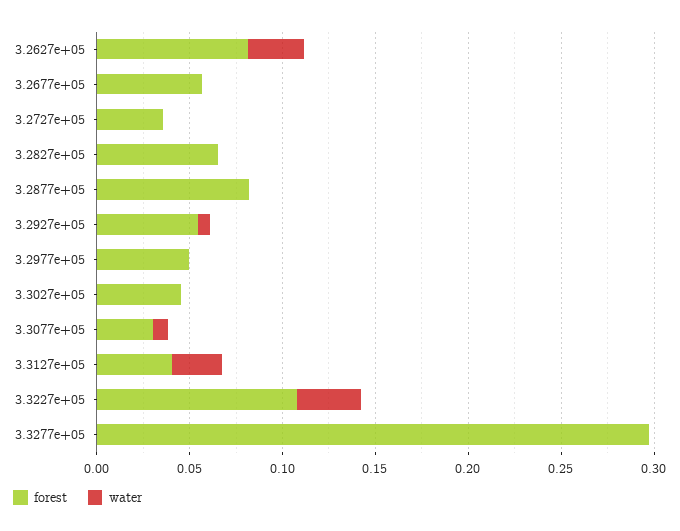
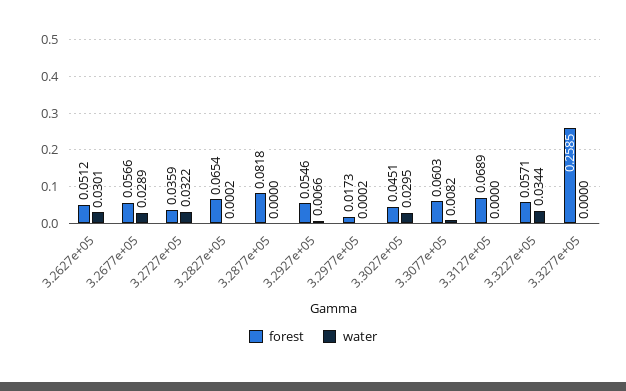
  {
    "forest": {
-     "3.2627e+05": 0.08,
+     "3.2627e+05": 0.0512,
      "3.2677e+05": 0.0566,
      "3.2727e+05": 0.0359,
      "3.2827e+05": 0.0654,
      "3.2877e+05": 0.0818,
      "3.2927e+05": 0.0546,
-     "3.2977e+05": 0.05,
+     "3.2977e+05": 0.0173,
      "3.3027e+05": 0.0451,
-     "3.3077e+05": 0.03,
+     "3.3077e+05": 0.0603,
-     "3.3127e+05": 0.04,
+     "3.3127e+05": 0.0689,
-     "3.3227e+05": 0.11,
+     "3.3227e+05": 0.0571,
-     "3.3277e+05": 0.3
+     "3.3277e+05": 0.2585
    },
    "water": {
      "3.2627e+05": 0.0301,
-     "3.2677e+05": 0,
+     "3.2677e+05": 0.0289,
-     "3.2727e+05": 0,
+     "3.2727e+05": 0.0322,
      "3.2827e+05": 0.0002,
      "3.2877e+05": 0,
      "3.2927e+05": 0.0066,
      "3.2977e+05": 0.0002,
-     "3.3027e+05": 0,
+     "3.3027e+05": 0.0295,
      "3.3077e+05": 0.0082,
-     "3.3127e+05": 0.03,
+     "3.3127e+05": 0,
      "3.3227e+05": 0.0344,
      "3.3277e+05": 0
    }
  }

